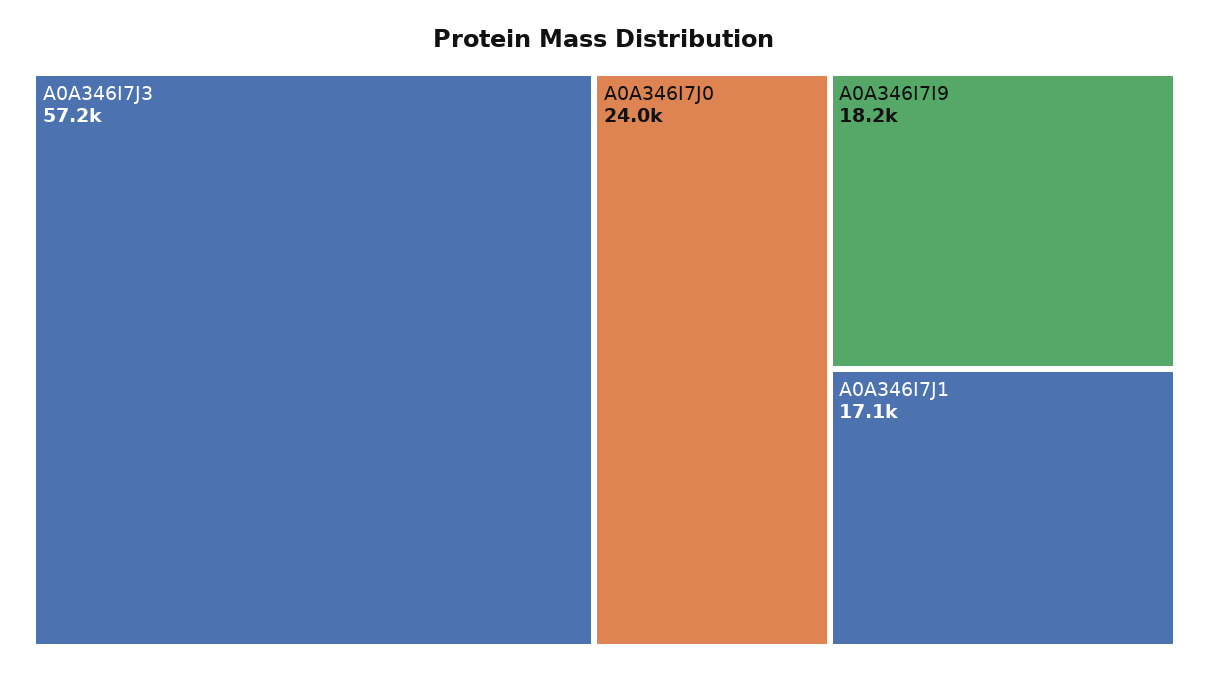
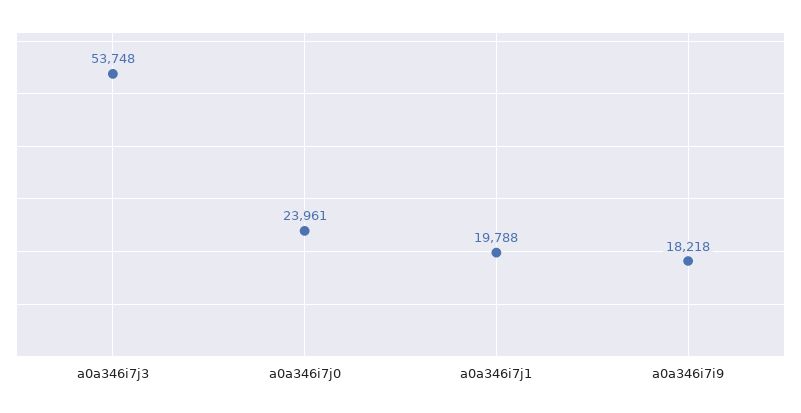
  {
-   "A0A346I7J3": 57200,
+   "A0A346I7J3": 53748,
    "A0A346I7J0": 23961,
    "A0A346I7I9": 18218,
-   "A0A346I7J1": 17100
+   "A0A346I7J1": 19788
  }

